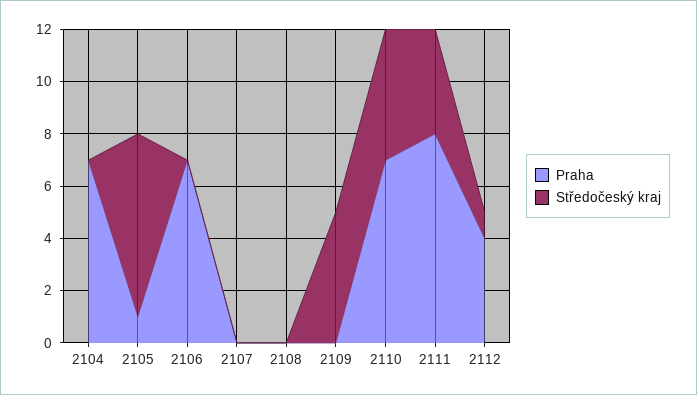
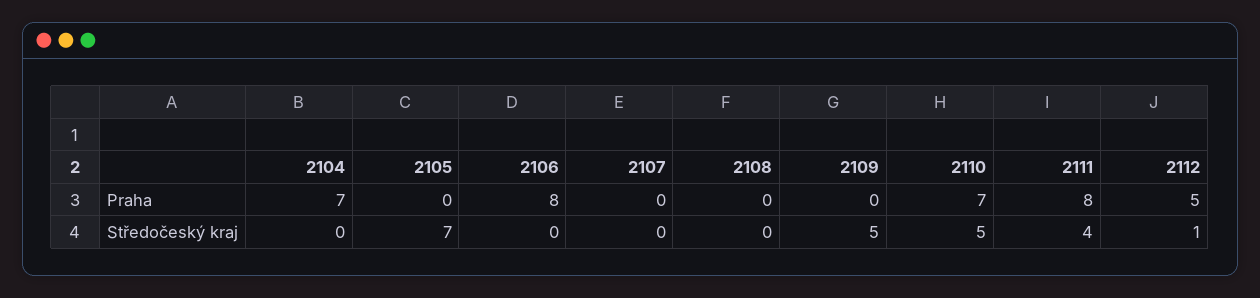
  {
    "Praha": {
      "2104": 7,
-     "2105": 1,
+     "2105": 0,
-     "2106": 7,
+     "2106": 8,
      "2107": 0,
      "2108": 0,
      "2109": 0,
      "2110": 7,
      "2111": 8,
-     "2112": 4
+     "2112": 5
    },
    "Středočeský kraj": {
      "2104": 0,
      "2105": 7,
      "2106": 0,
      "2107": 0,
      "2108": 0,
      "2109": 5,
      "2110": 5,
      "2111": 4,
      "2112": 1
    }
  }

